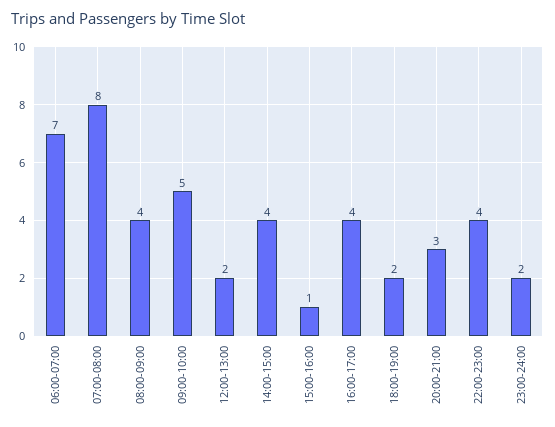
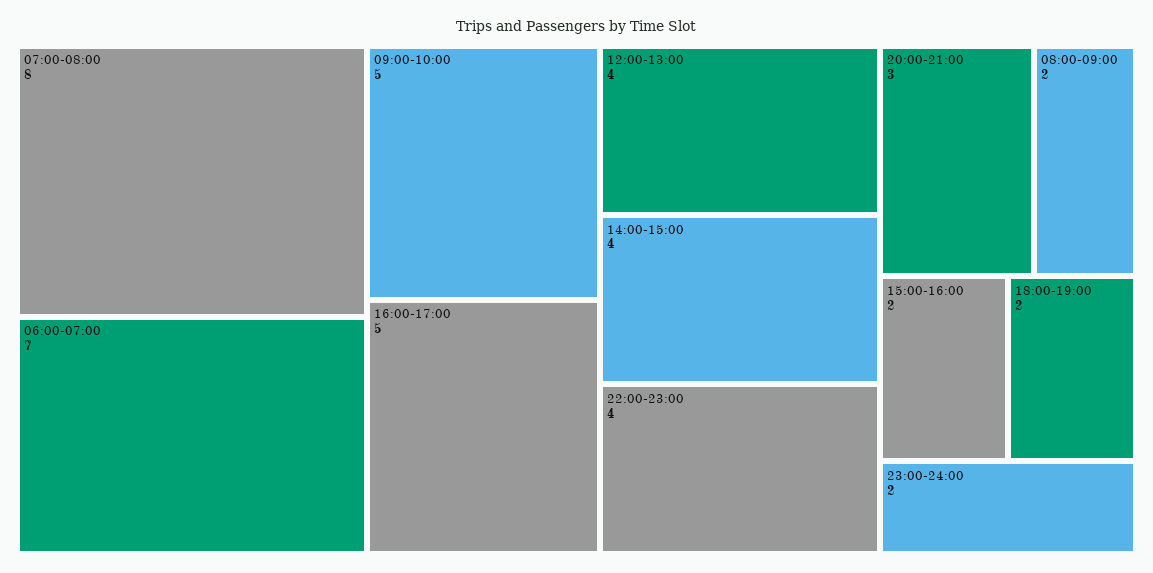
  {
    "06:00-07:00": 7,
    "07:00-08:00": 8,
-   "08:00-09:00": 4,
+   "08:00-09:00": 2,
    "09:00-10:00": 5,
-   "12:00-13:00": 2,
+   "12:00-13:00": 4,
    "14:00-15:00": 4,
-   "15:00-16:00": 1,
+   "15:00-16:00": 2,
-   "16:00-17:00": 4,
+   "16:00-17:00": 5,
    "18:00-19:00": 2,
    "20:00-21:00": 3,
    "22:00-23:00": 4,
    "23:00-24:00": 2
  }

